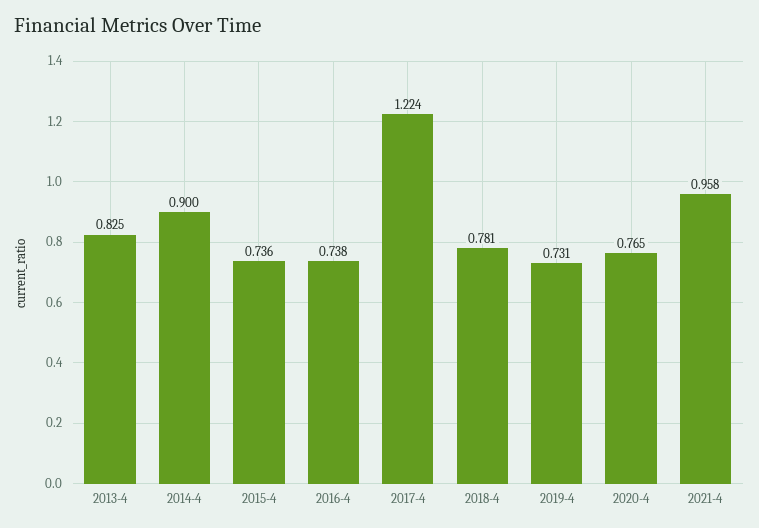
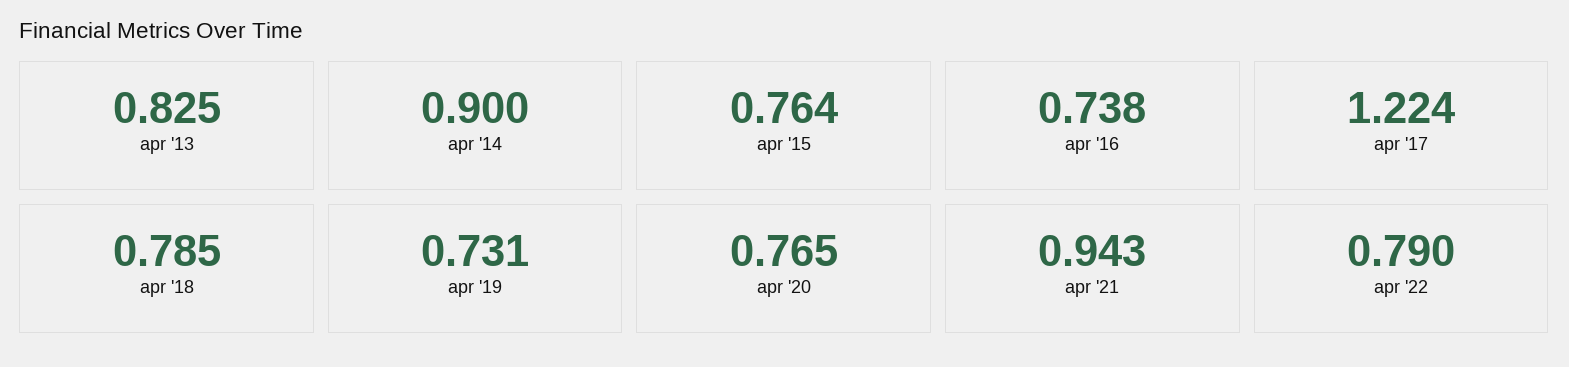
  {
    "2013-4": 0.825,
    "2014-4": 0.9,
-   "2015-4": 0.736,
+   "2015-4": 0.764,
    "2016-4": 0.738,
    "2017-4": 1.224,
-   "2018-4": 0.781,
+   "2018-4": 0.785,
    "2019-4": 0.731,
    "2020-4": 0.765,
-   "2021-4": 0.958
+   "2021-4": 0.943,
+   "apr '22": 0.79
  }

